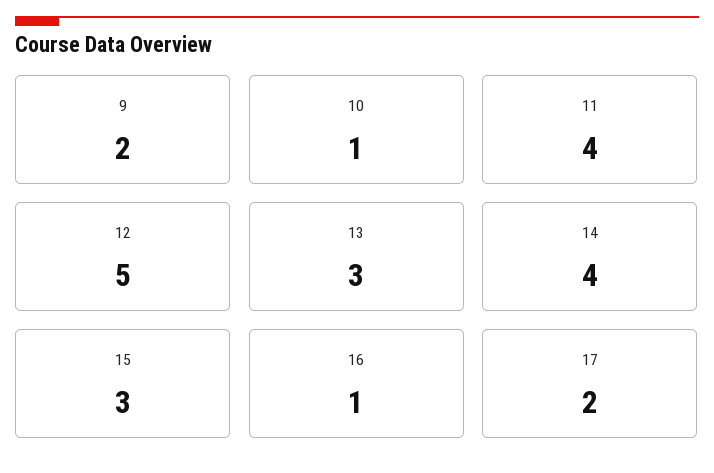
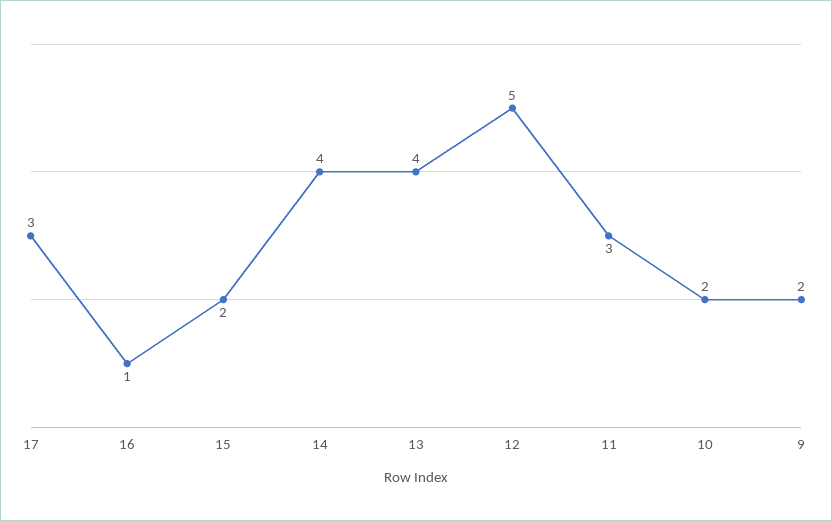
  {
    "9": 2,
-   "10": 1,
+   "10": 2,
-   "11": 4,
+   "11": 3,
    "12": 5,
-   "13": 3,
+   "13": 4,
    "14": 4,
-   "15": 3,
+   "15": 2,
    "16": 1,
-   "17": 2
+   "17": 3
  }

